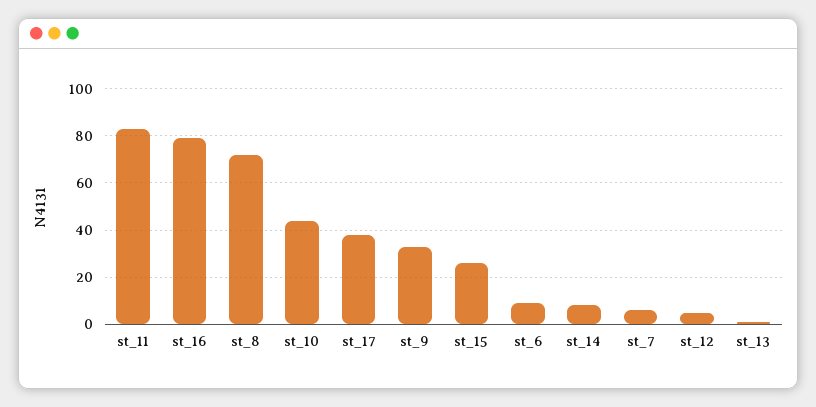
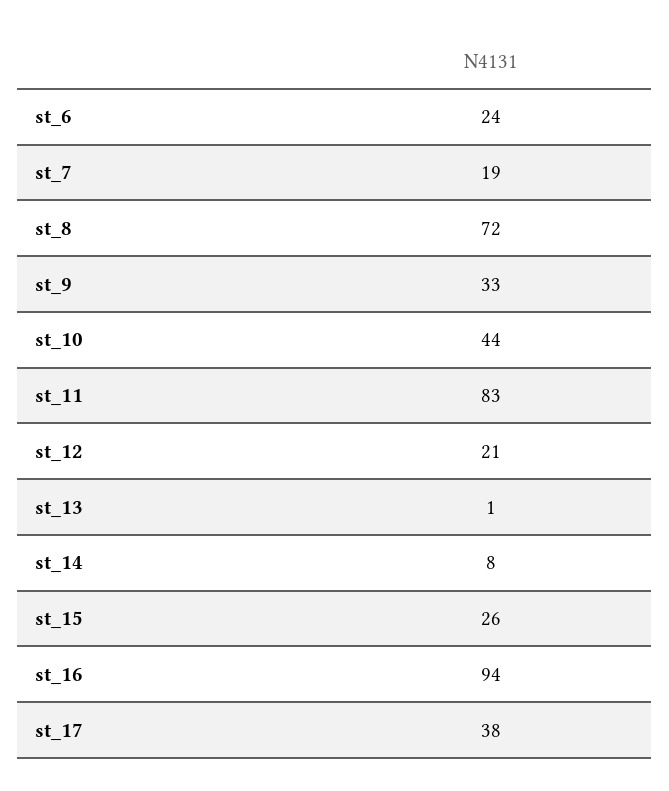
  {
    "st_11": 83,
-   "st_16": 80,
+   "st_16": 94,
    "st_8": 72,
    "st_10": 44,
    "st_17": 38,
    "st_9": 33,
    "st_15": 26,
-   "st_6": 10,
+   "st_6": 24,
    "st_14": 8,
-   "st_7": 5,
+   "st_7": 19,
-   "st_12": 5,
+   "st_12": 21,
    "st_13": 1
  }

